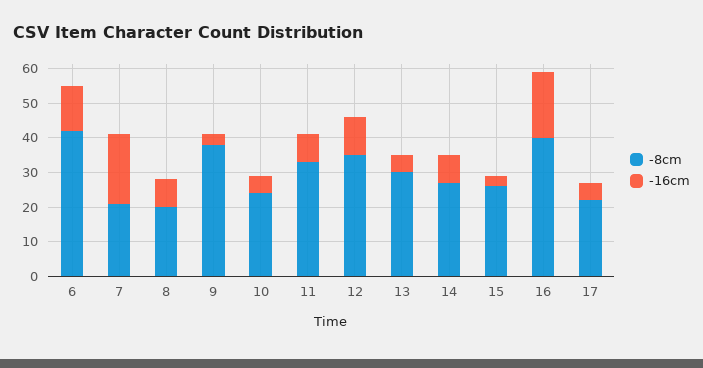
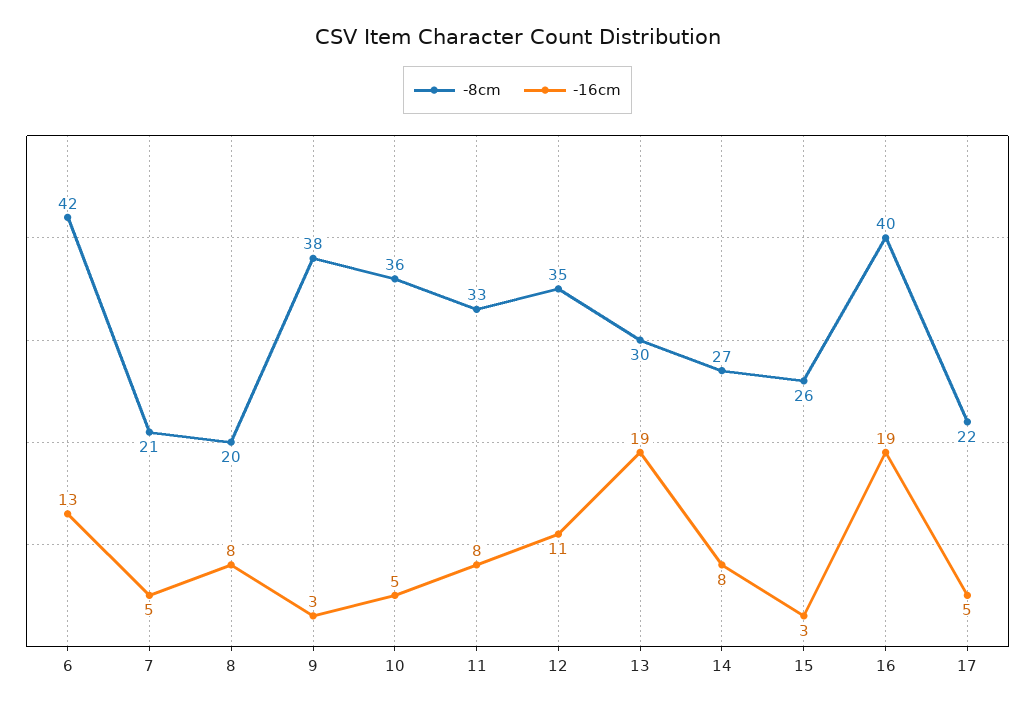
  {
    "-8cm": {
      "6": 42,
      "7": 21,
      "8": 20,
      "9": 38,
-     "10": 25,
+     "10": 36,
      "11": 33,
      "12": 35,
      "13": 30,
      "14": 27,
      "15": 26,
      "16": 40,
      "17": 22
    },
    "-16cm": {
      "6": 13,
-     "7": 20,
+     "7": 5,
      "8": 8,
      "9": 3,
      "10": 5,
      "11": 8,
      "12": 11,
-     "13": 5,
+     "13": 19,
      "14": 8,
      "15": 3,
      "16": 19,
      "17": 5
    }
  }

